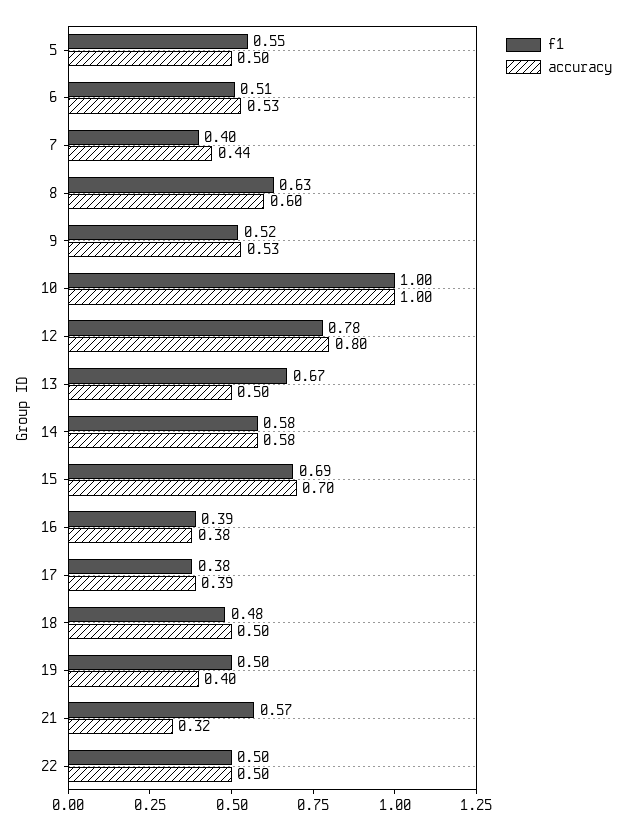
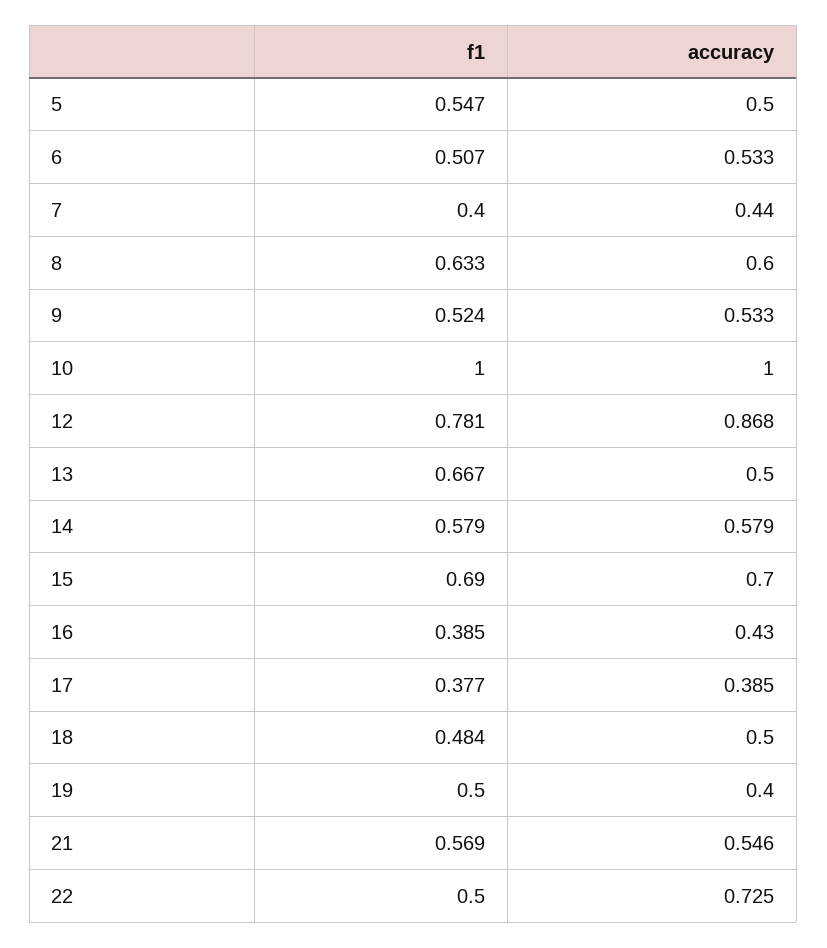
  {
    "f1": {
      "5": 0.547,
      "6": 0.507,
      "7": 0.4,
      "8": 0.633,
      "9": 0.524,
      "10": 1,
      "12": 0.781,
      "13": 0.667,
      "14": 0.579,
      "15": 0.69,
      "16": 0.385,
      "17": 0.377,
      "18": 0.484,
      "19": 0.5,
      "21": 0.569,
      "22": 0.5
    },
    "accuracy": {
      "5": 0.5,
      "6": 0.533,
      "7": 0.44,
      "8": 0.6,
      "9": 0.533,
      "10": 1,
-     "12": 0.8,
+     "12": 0.868,
      "13": 0.5,
      "14": 0.579,
      "15": 0.7,
-     "16": 0.38,
+     "16": 0.43,
      "17": 0.385,
      "18": 0.5,
      "19": 0.4,
-     "21": 0.32,
+     "21": 0.546,
-     "22": 0.5
+     "22": 0.725
    }
  }

